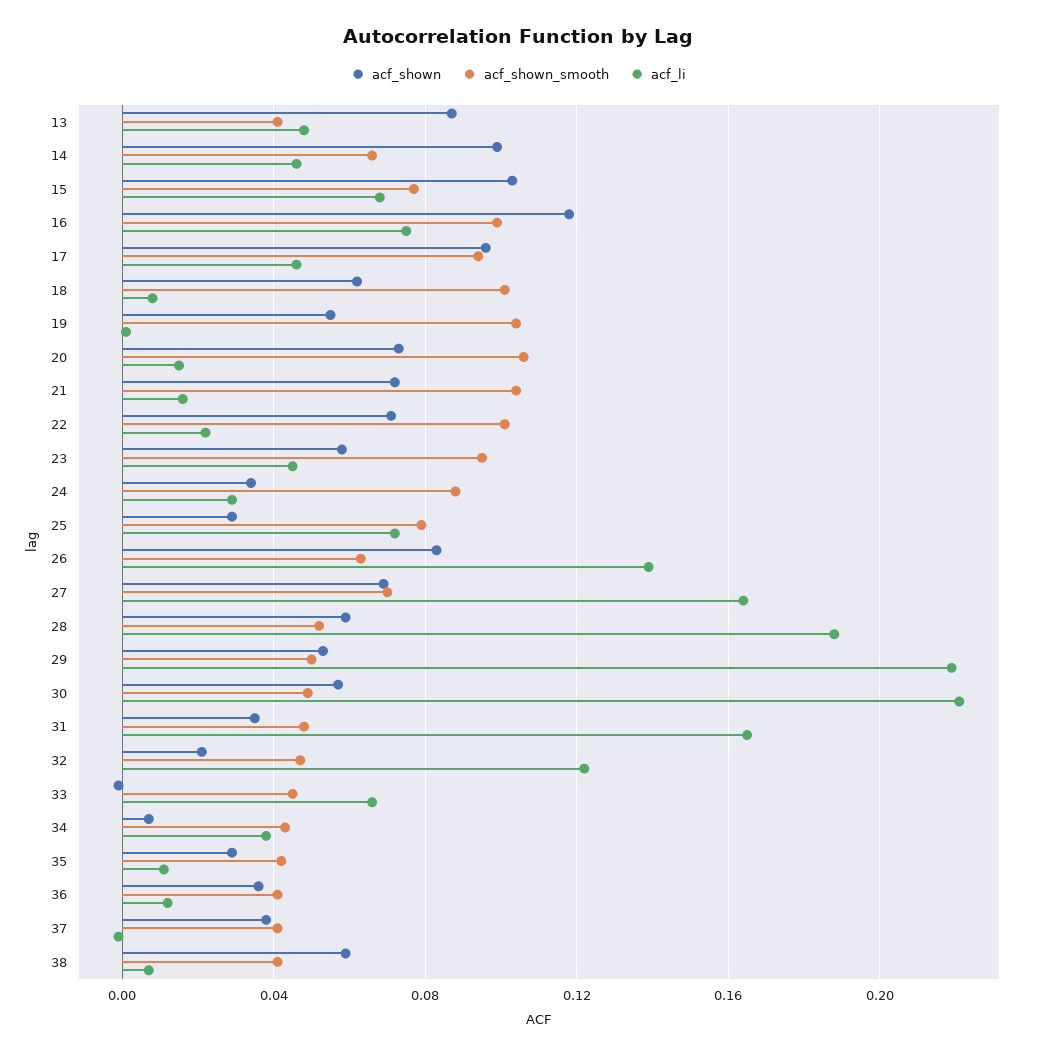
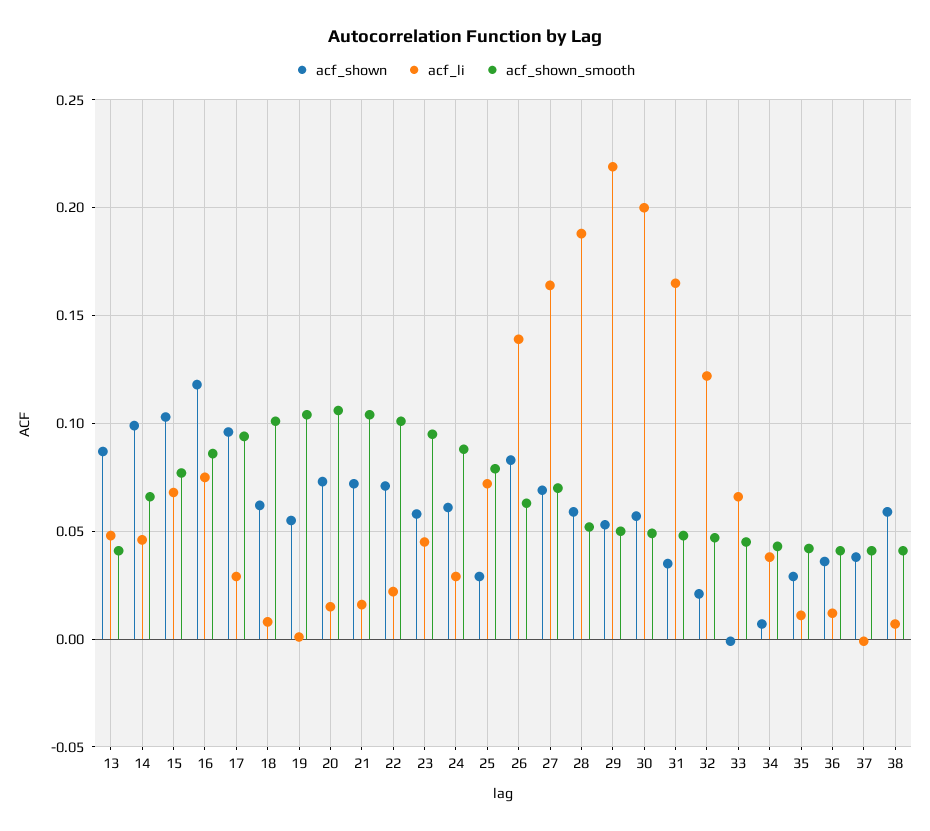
  {
    "acf_shown": {
      "13": 0.085,
      "14": 0.1,
      "15": 0.105,
      "16": 0.12,
      "17": 0.095,
      "18": 0.06,
      "19": 0.055,
      "20": 0.075,
      "21": 0.07,
      "22": 0.07,
      "23": 0.06,
-     "24": 0.035,
+     "24": 0.06,
      "25": 0.03,
      "26": 0.085,
      "27": 0.07,
      "28": 0.06,
      "29": 0.055,
      "30": 0.055,
      "31": 0.035,
      "32": 0.02,
      "33": 0,
      "34": 0.005,
      "35": 0.03,
      "36": 0.035,
      "37": 0.04,
      "38": 0.06
    },
    "acf_shown_smooth": {
      "13": 0.04,
      "14": 0.065,
      "15": 0.075,
-     "16": 0.1,
+     "16": 0.085,
      "17": 0.095,
      "18": 0.1,
      "19": 0.105,
      "20": 0.105,
      "21": 0.105,
      "22": 0.1,
      "23": 0.095,
      "24": 0.09,
      "25": 0.08,
      "26": 0.065,
      "27": 0.07,
      "28": 0.05,
      "29": 0.05,
      "30": 0.05,
      "31": 0.05,
      "32": 0.045,
      "33": 0.045,
      "34": 0.045,
      "35": 0.04,
      "36": 0.04,
      "37": 0.04,
      "38": 0.04
    },
    "acf_li": {
      "13": 0.05,
      "14": 0.045,
      "15": 0.07,
      "16": 0.075,
-     "17": 0.045,
+     "17": 0.03,
      "18": 0.01,
      "19": 0,
      "20": 0.015,
      "21": 0.015,
      "22": 0.02,
      "23": 0.045,
      "24": 0.03,
      "25": 0.07,
      "26": 0.14,
      "27": 0.165,
      "28": 0.19,
      "29": 0.22,
-     "30": 0.22,
+     "30": 0.2,
      "31": 0.165,
      "32": 0.12,
      "33": 0.065,
      "34": 0.04,
      "35": 0.01,
      "36": 0.01,
      "37": 0,
      "38": 0.005
    }
  }

